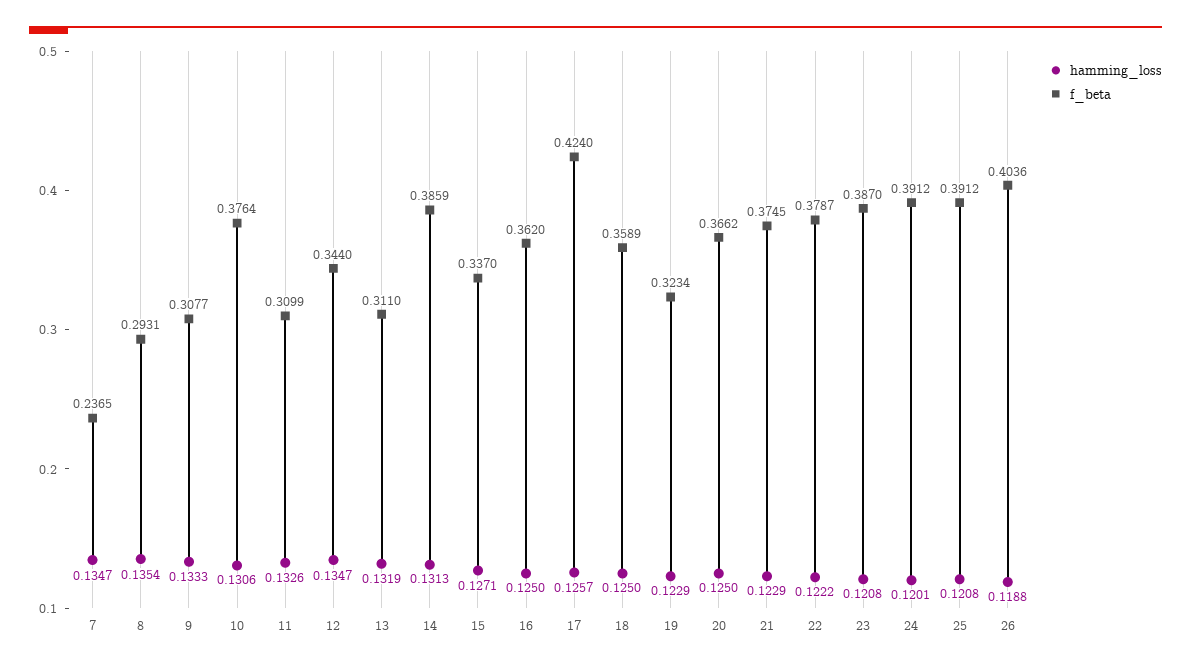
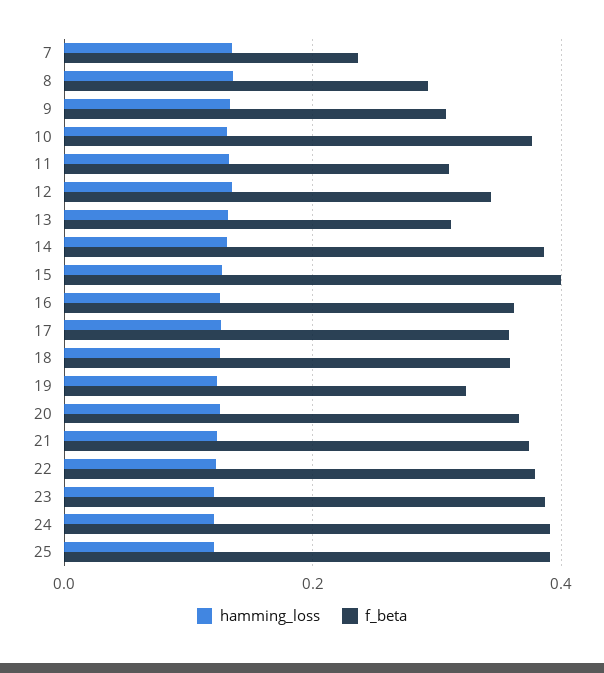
  {
    "hamming_loss": {
      "7": 0.1347,
      "8": 0.1354,
      "9": 0.1333,
      "10": 0.1306,
      "11": 0.1326,
      "12": 0.1347,
      "13": 0.1319,
      "14": 0.1313,
      "15": 0.1271,
      "16": 0.125,
      "17": 0.1257,
      "18": 0.125,
      "19": 0.1229,
      "20": 0.125,
      "21": 0.1229,
      "22": 0.1222,
      "23": 0.1208,
      "24": 0.1201,
-     "25": 0.1208,
+     "25": 0.1208
-     "26": 0.1188
    },
    "f_beta": {
      "7": 0.2365,
      "8": 0.2931,
      "9": 0.3077,
      "10": 0.3764,
      "11": 0.3099,
      "12": 0.344,
      "13": 0.311,
      "14": 0.3859,
-     "15": 0.337,
+     "15": 0.4,
      "16": 0.362,
-     "17": 0.424,
+     "17": 0.36,
      "18": 0.3589,
      "19": 0.3234,
      "20": 0.3662,
      "21": 0.3745,
      "22": 0.3787,
      "23": 0.387,
      "24": 0.3912,
-     "25": 0.3912,
+     "25": 0.3912
-     "26": 0.4036
    }
  }

